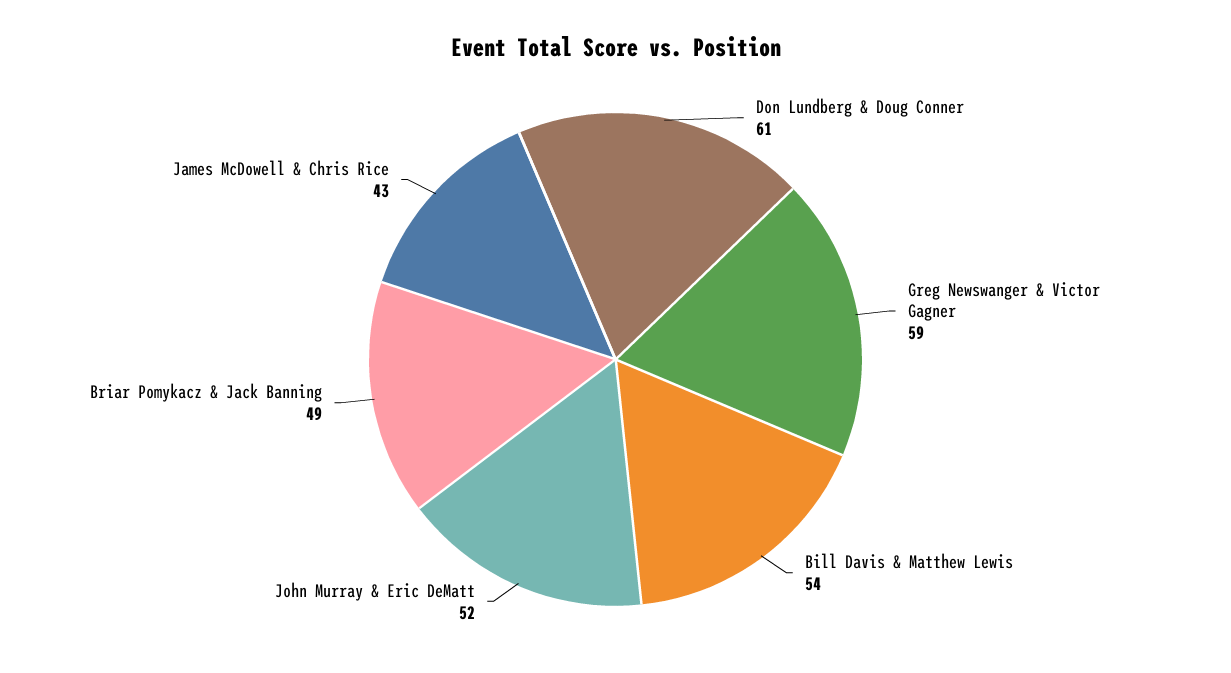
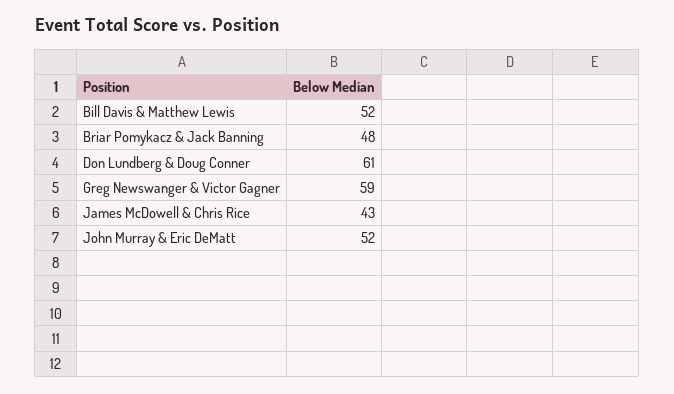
  {
    "Don Lundberg & Doug Conner": 61,
    "Greg Newswanger & Victor Gagner": 59,
-   "Bill Davis & Matthew Lewis": 54,
+   "Bill Davis & Matthew Lewis": 52,
    "John Murray & Eric DeMatt": 52,
-   "Briar Pomykacz & Jack Banning": 49,
+   "Briar Pomykacz & Jack Banning": 48,
    "James McDowell & Chris Rice": 43
  }

